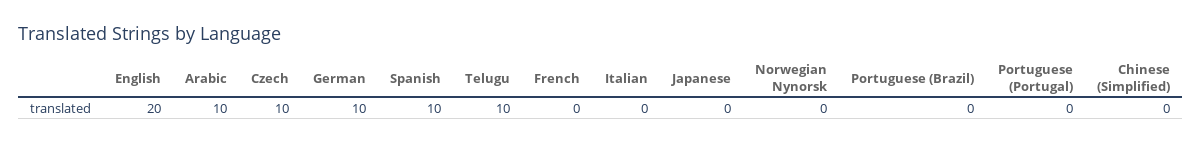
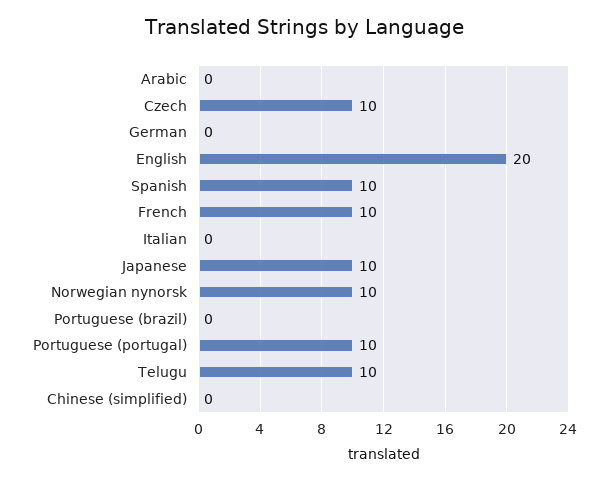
  {
    "English": 20,
-   "Arabic": 10,
+   "Arabic": 0,
    "Czech": 10,
-   "German": 10,
+   "German": 0,
    "Spanish": 10,
    "Telugu": 10,
-   "French": 0,
+   "French": 10,
    "Italian": 0,
-   "Japanese": 0,
+   "Japanese": 10,
-   "Norwegian Nynorsk": 0,
+   "Norwegian Nynorsk": 10,
    "Portuguese (Brazil)": 0,
-   "Portuguese (Portugal)": 0,
+   "Portuguese (Portugal)": 10,
    "Chinese (Simplified)": 0
  }

